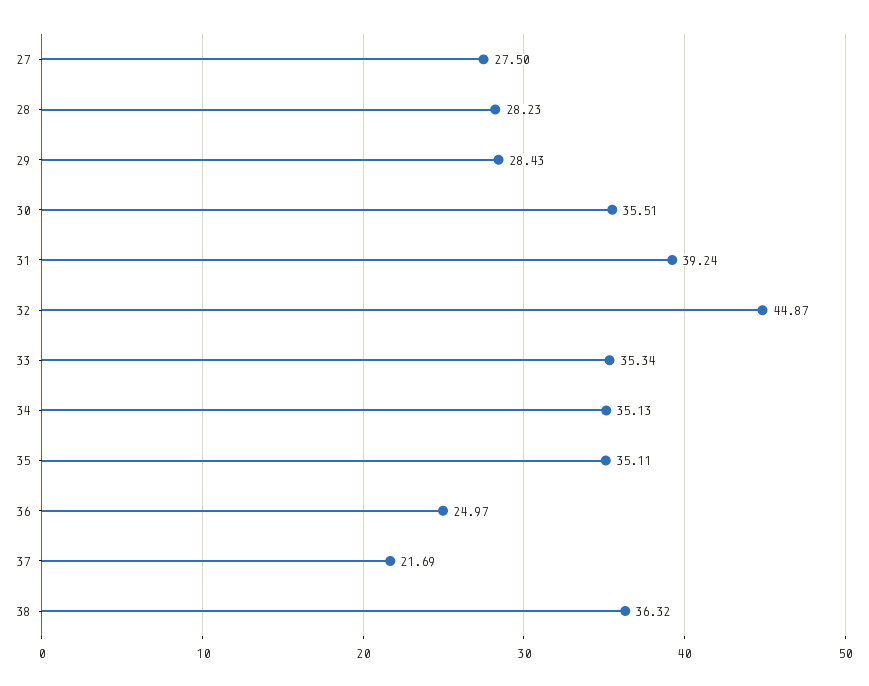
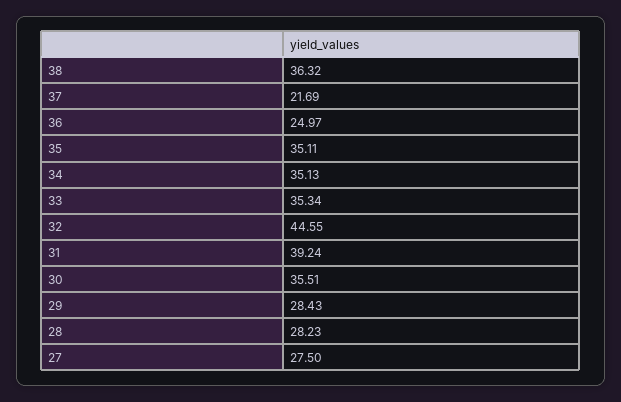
  {
    "27": 27.5,
    "28": 28.23,
    "29": 28.43,
    "30": 35.51,
    "31": 39.24,
-   "32": 44.87,
+   "32": 44.55,
    "33": 35.34,
    "34": 35.13,
    "35": 35.11,
    "36": 24.97,
    "37": 21.69,
    "38": 36.32
  }

